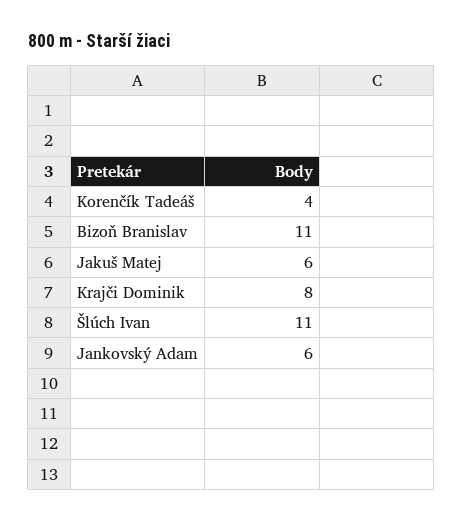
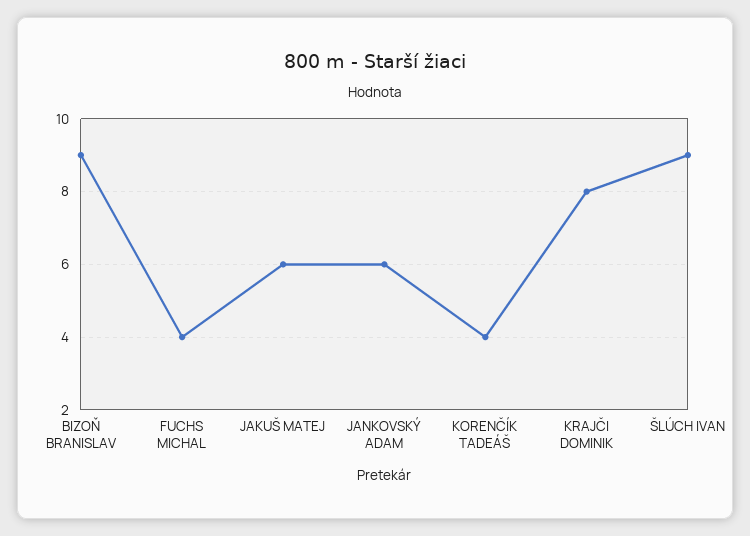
  {
    "Korenčík Tadeáš": 4,
-   "Bizoň Branislav": 11,
+   "Bizoň Branislav": 9,
    "Jakuš Matej": 6,
    "Krajči Dominik": 8,
-   "Šlúch Ivan": 11,
+   "Šlúch Ivan": 9,
-   "Jankovský Adam": 6
+   "Jankovský Adam": 6,
+   "FUCHS MICHAL": 4
  }

